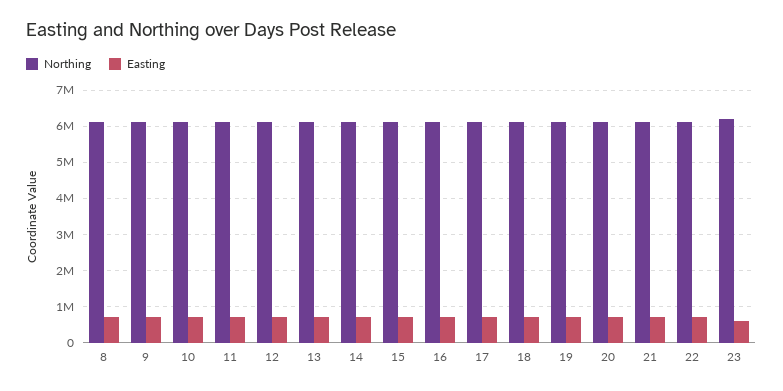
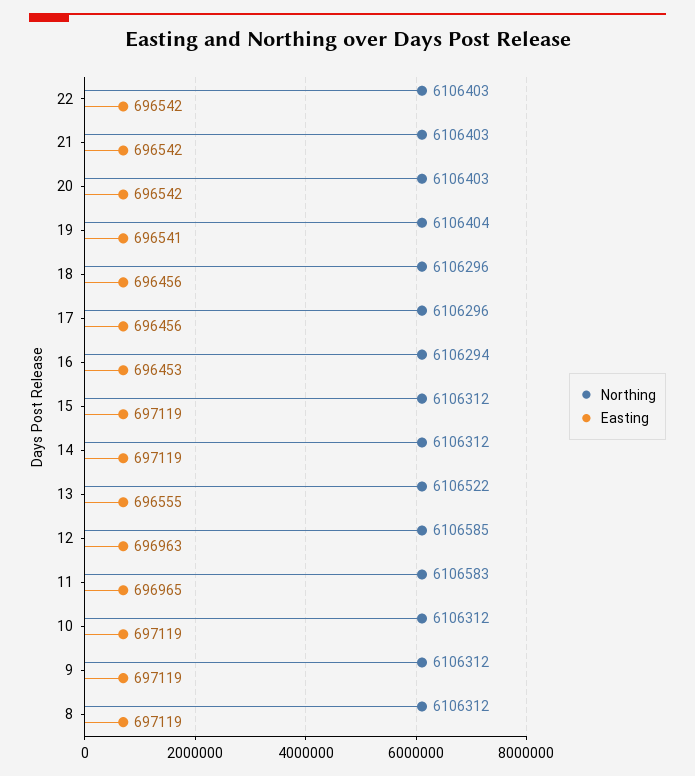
  {
    "Northing": {
      "8": 6106312,
      "9": 6106312,
      "10": 6106312,
      "11": 6106583,
      "12": 6106585,
      "13": 6106522,
      "14": 6106312,
      "15": 6106312,
      "16": 6106294,
      "17": 6106296,
      "18": 6106296,
      "19": 6106404,
      "20": 6106403,
      "21": 6106403,
-     "22": 6106403,
+     "22": 6106403
-     "23": 6200000
    },
    "Easting": {
      "8": 697119,
      "9": 697119,
      "10": 697119,
      "11": 696965,
      "12": 696963,
      "13": 696555,
      "14": 697119,
      "15": 697119,
      "16": 696453,
      "17": 696456,
      "18": 696456,
      "19": 696541,
      "20": 696542,
      "21": 696542,
-     "22": 696542,
+     "22": 696542
-     "23": 600000
    }
  }

